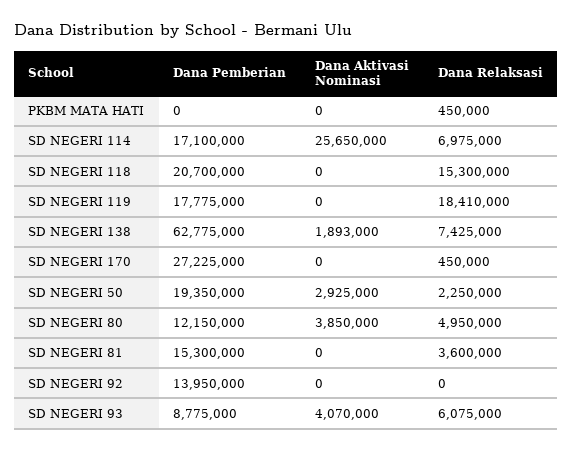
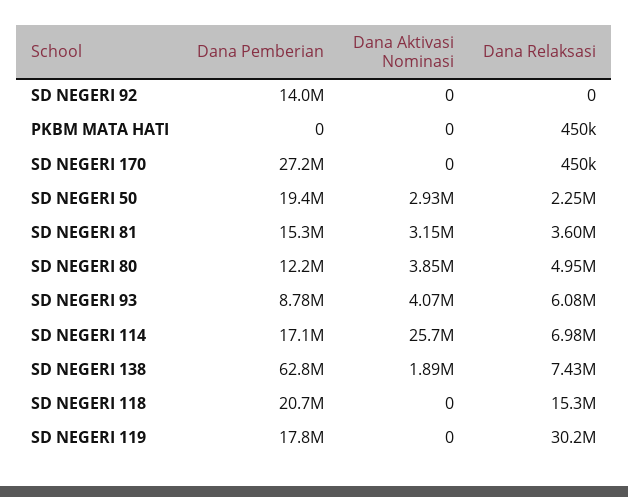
  {
    "Dana Pemberian": {
      "PKBM MATA HATI": 0,
      "SD NEGERI 114": 17100000,
      "SD NEGERI 118": 20700000,
      "SD NEGERI 119": 17775000,
      "SD NEGERI 138": 62775000,
      "SD NEGERI 170": 27225000,
      "SD NEGERI 50": 19350000,
      "SD NEGERI 80": 12150000,
      "SD NEGERI 81": 15300000,
      "SD NEGERI 92": 13950000,
      "SD NEGERI 93": 8775000
    },
    "Dana Aktivasi Nominasi": {
      "PKBM MATA HATI": 0,
      "SD NEGERI 114": 25650000,
      "SD NEGERI 118": 0,
      "SD NEGERI 119": 0,
      "SD NEGERI 138": 1893000,
      "SD NEGERI 170": 0,
      "SD NEGERI 50": 2925000,
      "SD NEGERI 80": 3850000,
-     "SD NEGERI 81": 0,
+     "SD NEGERI 81": 3150000,
      "SD NEGERI 92": 0,
      "SD NEGERI 93": 4070000
    },
    "Dana Relaksasi": {
      "PKBM MATA HATI": 450000,
      "SD NEGERI 114": 6975000,
      "SD NEGERI 118": 15300000,
-     "SD NEGERI 119": 18410000,
+     "SD NEGERI 119": 30200000,
      "SD NEGERI 138": 7425000,
      "SD NEGERI 170": 450000,
      "SD NEGERI 50": 2250000,
      "SD NEGERI 80": 4950000,
      "SD NEGERI 81": 3600000,
      "SD NEGERI 92": 0,
      "SD NEGERI 93": 6075000
    }
  }

